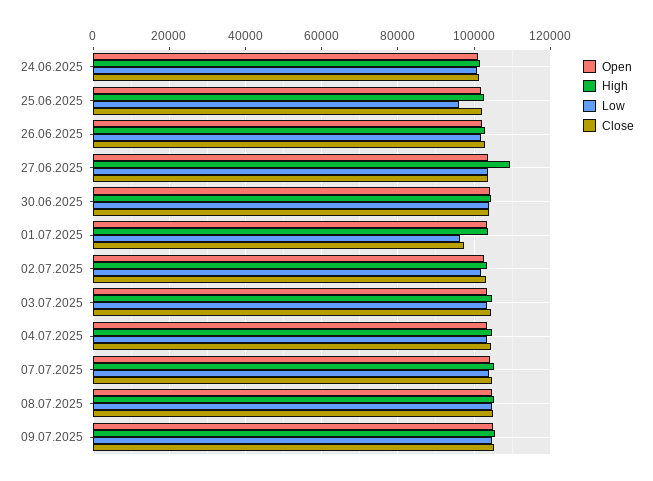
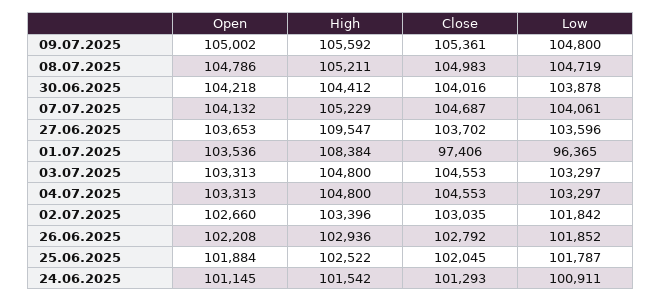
  {
    "Open": {
      "24.06.2025": 101145,
      "25.06.2025": 101884,
      "26.06.2025": 102208,
      "27.06.2025": 103653,
      "30.06.2025": 104218,
      "01.07.2025": 103536,
      "02.07.2025": 102660,
      "03.07.2025": 103313,
      "04.07.2025": 103313,
      "07.07.2025": 104132,
      "08.07.2025": 104786,
      "09.07.2025": 105002
    },
    "High": {
      "24.06.2025": 101542,
      "25.06.2025": 102522,
      "26.06.2025": 102936,
      "27.06.2025": 109547,
      "30.06.2025": 104412,
-     "01.07.2025": 104000,
+     "01.07.2025": 108384,
      "02.07.2025": 103396,
      "03.07.2025": 104800,
      "04.07.2025": 104800,
      "07.07.2025": 105229,
      "08.07.2025": 105211,
      "09.07.2025": 105592
    },
    "Low": {
      "24.06.2025": 100911,
-     "25.06.2025": 96000,
+     "25.06.2025": 101787,
      "26.06.2025": 101852,
      "27.06.2025": 103596,
      "30.06.2025": 103878,
      "01.07.2025": 96365,
      "02.07.2025": 101842,
      "03.07.2025": 103297,
      "04.07.2025": 103297,
      "07.07.2025": 104061,
      "08.07.2025": 104719,
      "09.07.2025": 104800
    },
    "Close": {
      "24.06.2025": 101293,
      "25.06.2025": 102045,
      "26.06.2025": 102792,
      "27.06.2025": 103702,
      "30.06.2025": 104016,
      "01.07.2025": 97406,
      "02.07.2025": 103035,
      "03.07.2025": 104553,
      "04.07.2025": 104553,
      "07.07.2025": 104687,
      "08.07.2025": 104983,
      "09.07.2025": 105361
    }
  }

